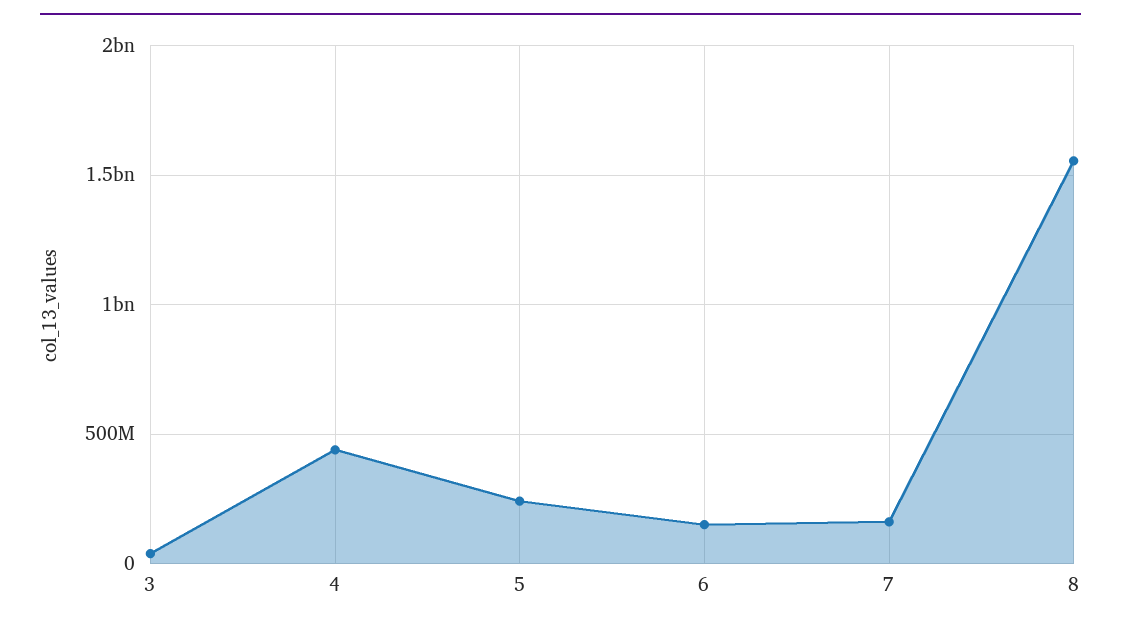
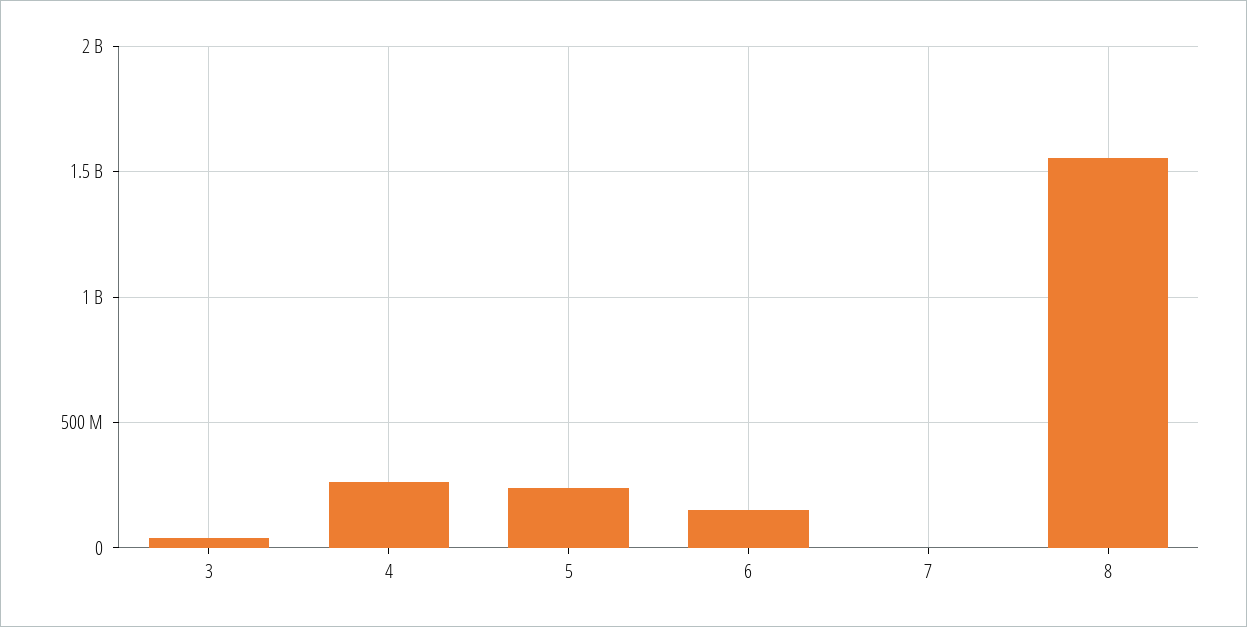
  {
    "3": 50000000,
-   "4": 450000000,
+   "4": 250000000,
    "5": 250000000,
    "6": 150000000,
-   "7": 150000000,
+   "7": 0,
    "8": 1550000000
  }

